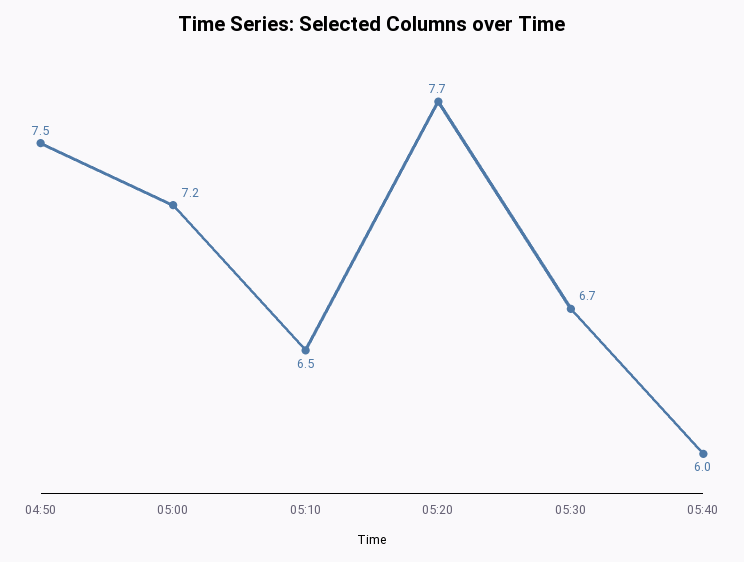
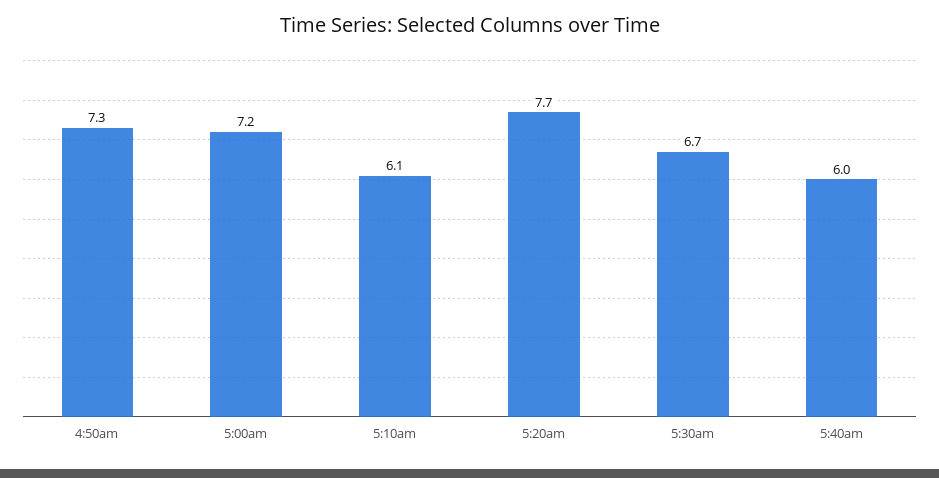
  {
-   "04:50": 7.5,
+   "04:50": 7.3,
    "05:00": 7.2,
-   "05:10": 6.5,
+   "05:10": 6.1,
    "05:20": 7.7,
    "05:30": 6.7,
    "05:40": 6
  }

